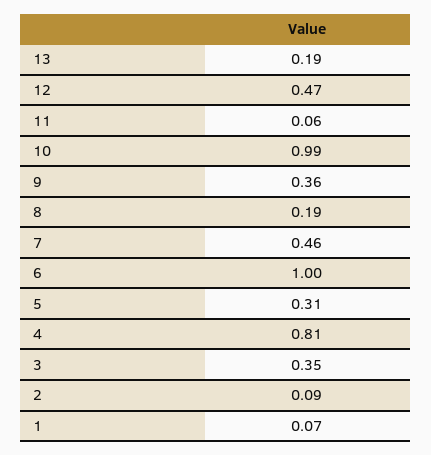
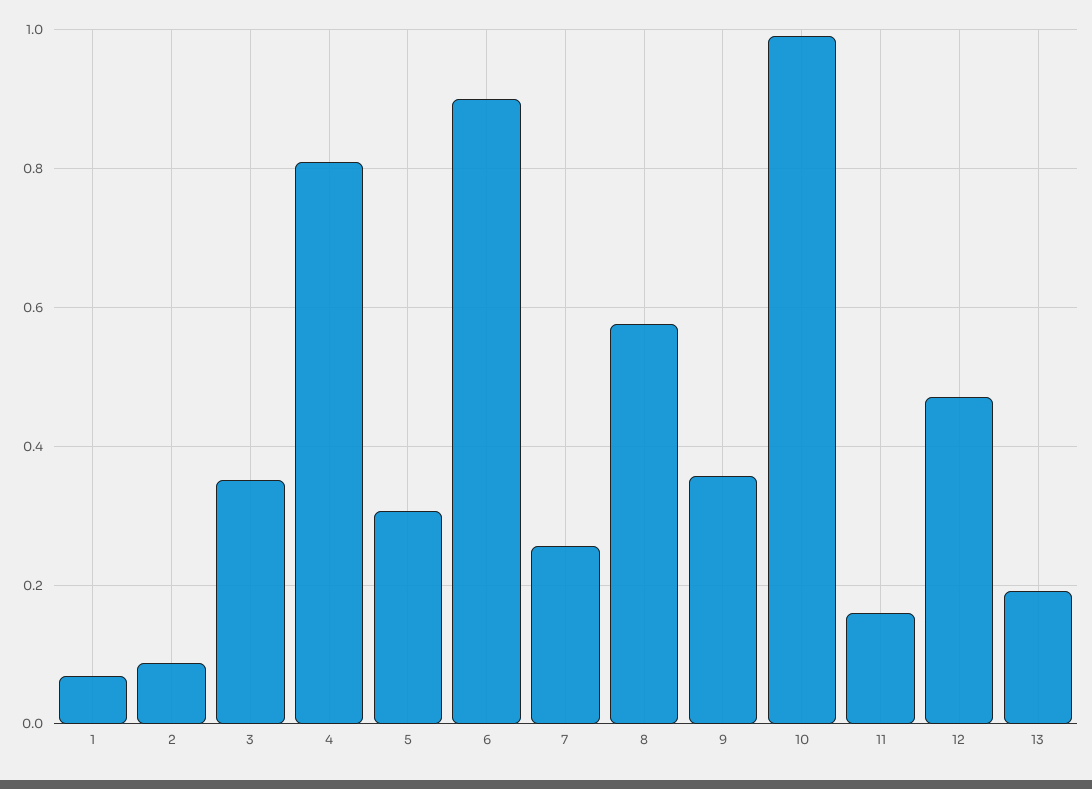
  {
    "13": 0.19,
    "12": 0.47,
-   "11": 0.06,
+   "11": 0.16,
    "10": 0.99,
    "9": 0.36,
-   "8": 0.19,
+   "8": 0.58,
-   "7": 0.46,
+   "7": 0.26,
-   "6": 1,
+   "6": 0.9,
    "5": 0.31,
    "4": 0.81,
    "3": 0.35,
    "2": 0.09,
    "1": 0.07
  }

